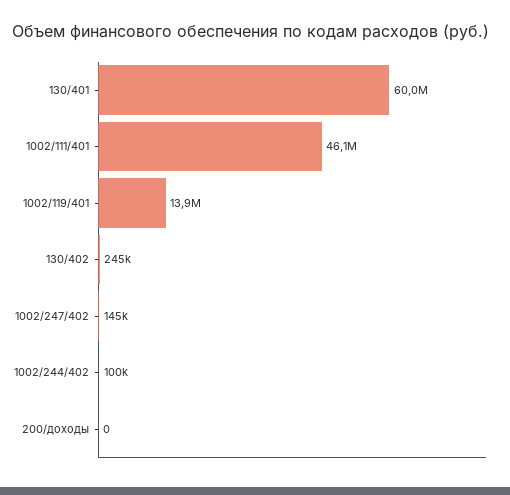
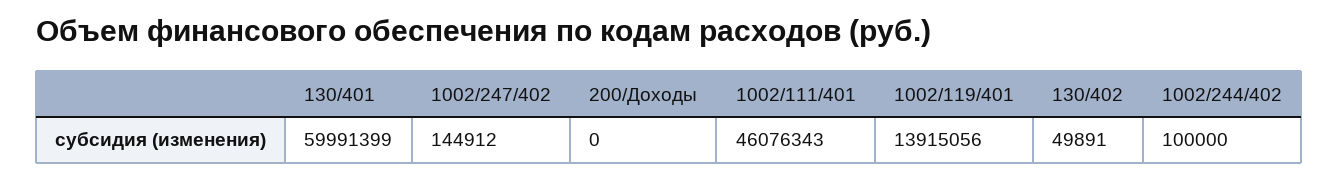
  {
    "130/401": 59991399,
    "1002/111/401": 46076343,
    "1002/119/401": 13915056,
-   "130/402": 245000,
+   "130/402": 49891,
    "1002/247/402": 144912,
    "1002/244/402": 100000,
    "200/доходы": 0
  }

